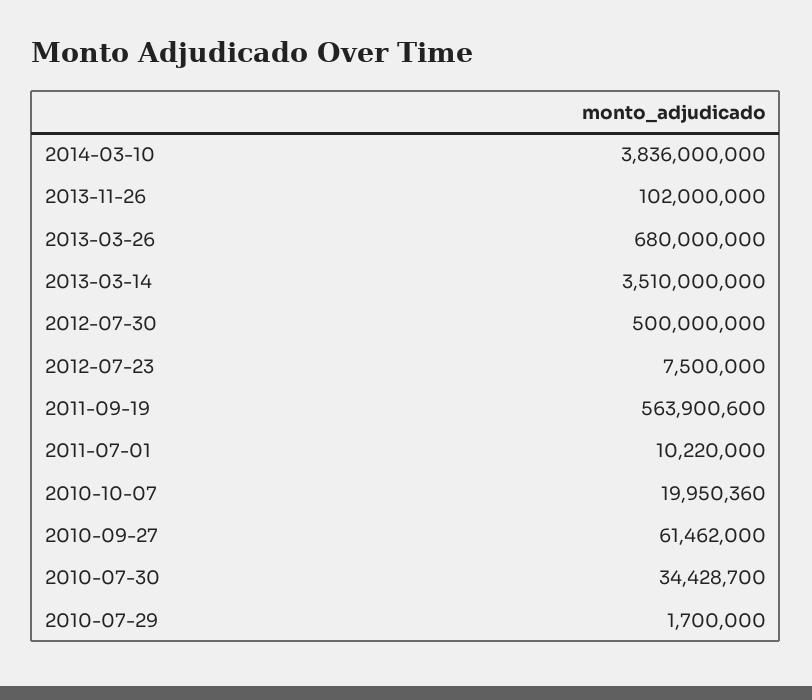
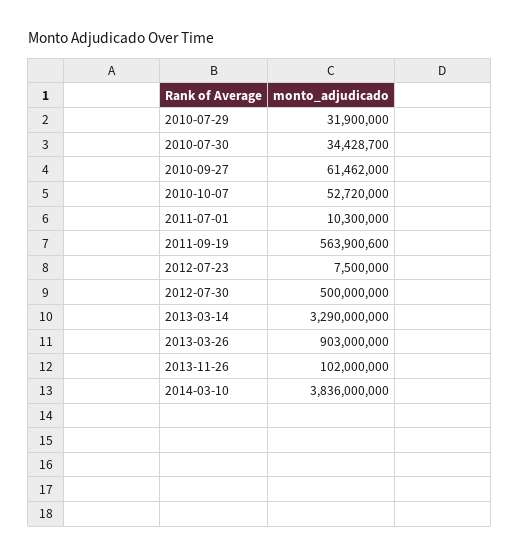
  {
    "2014-03-10": 3836000000,
    "2013-11-26": 102000000,
-   "2013-03-26": 680000000,
+   "2013-03-26": 903000000,
-   "2013-03-14": 3510000000,
+   "2013-03-14": 3290000000,
    "2012-07-30": 500000000,
    "2012-07-23": 7500000,
    "2011-09-19": 563900600,
-   "2011-07-01": 10220000,
+   "2011-07-01": 10300000,
-   "2010-10-07": 19950360,
+   "2010-10-07": 52720000,
    "2010-09-27": 61462000,
    "2010-07-30": 34428700,
-   "2010-07-29": 1700000
+   "2010-07-29": 31900000
  }

